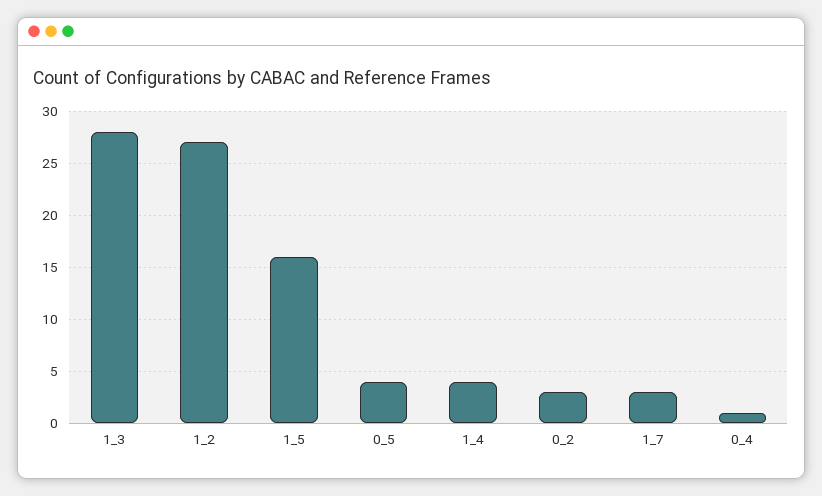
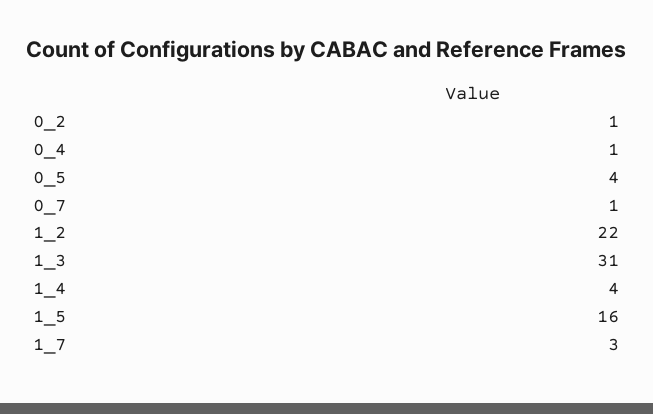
  {
-   "1_3": 28,
+   "1_3": 31,
-   "1_2": 27,
+   "1_2": 22,
    "1_5": 16,
    "0_5": 4,
    "1_4": 4,
-   "0_2": 3,
+   "0_2": 1,
    "1_7": 3,
-   "0_4": 1
+   "0_4": 1,
+   "0_7": 1
  }

